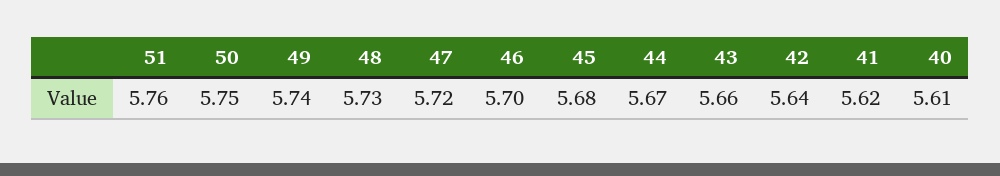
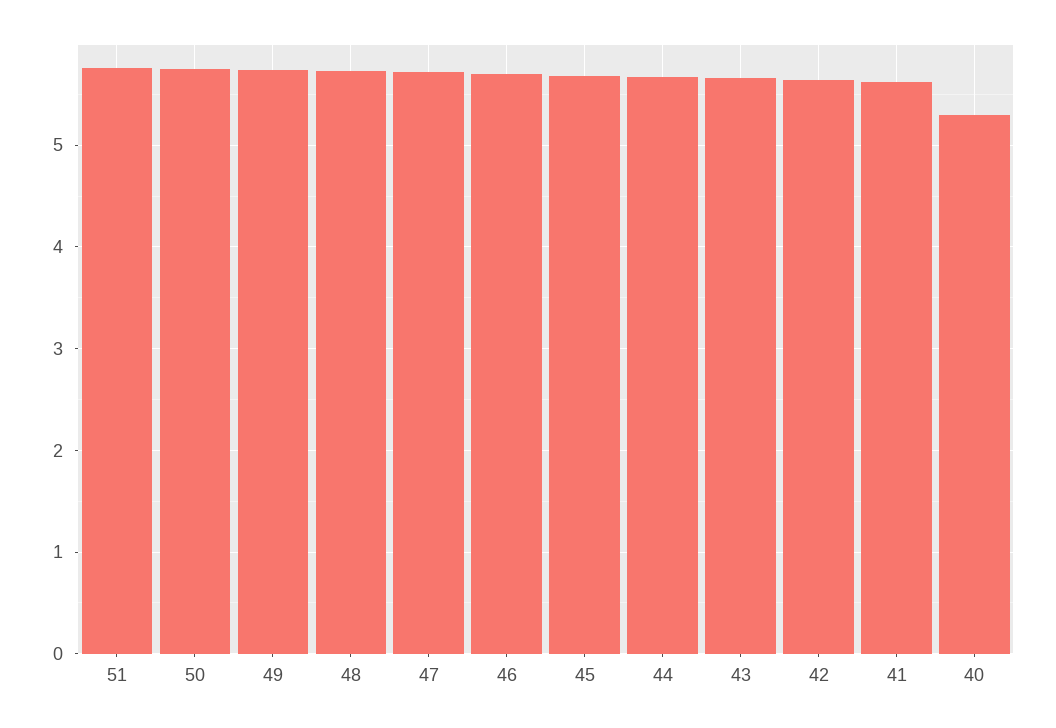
  {
    "51": 5.76,
    "50": 5.75,
    "49": 5.74,
    "48": 5.73,
    "47": 5.72,
    "46": 5.7,
    "45": 5.68,
    "44": 5.67,
    "43": 5.66,
    "42": 5.64,
    "41": 5.62,
-   "40": 5.61
+   "40": 5.3
  }

